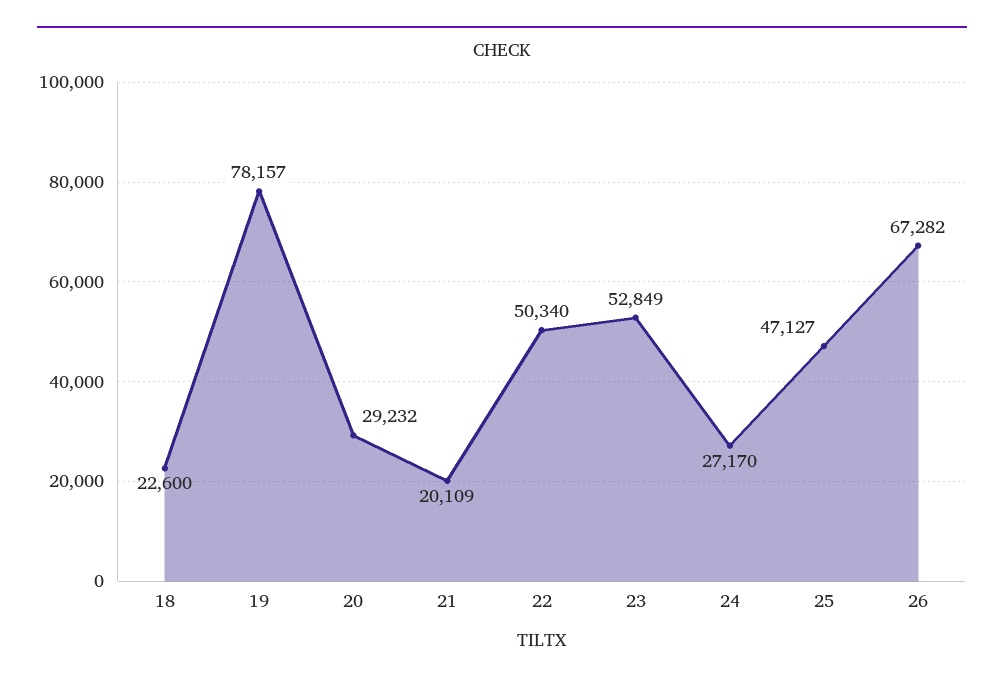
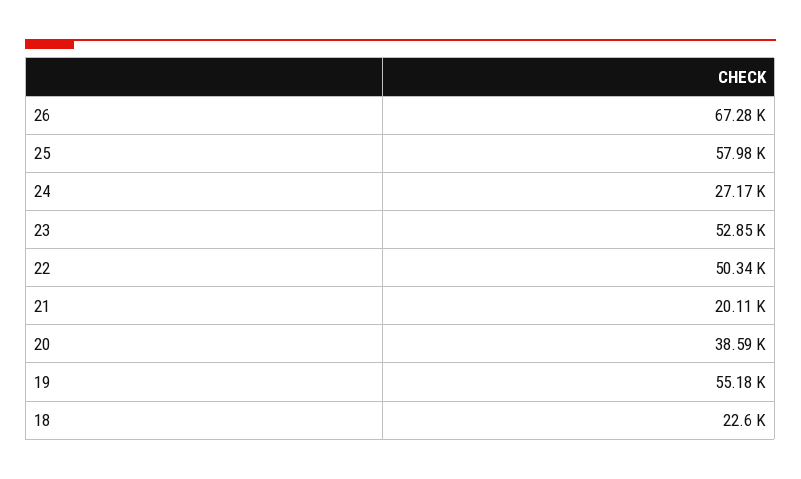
  {
    "18": 22600,
-   "19": 78157,
+   "19": 55180,
-   "20": 29232,
+   "20": 38590,
    "21": 20109,
    "22": 50340,
    "23": 52849,
    "24": 27170,
-   "25": 47127,
+   "25": 57980,
    "26": 67282
  }

